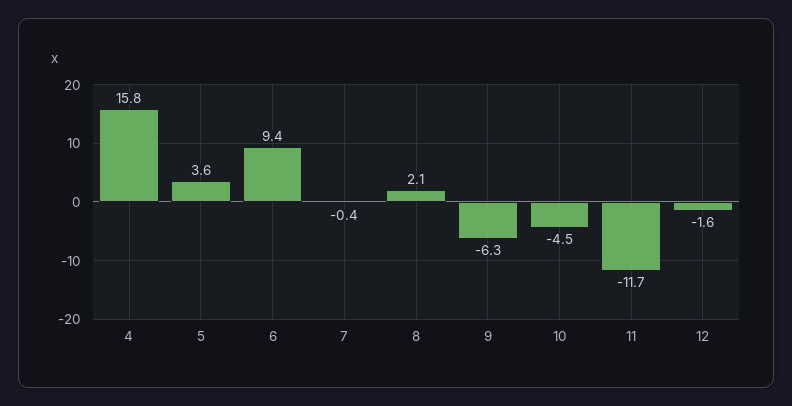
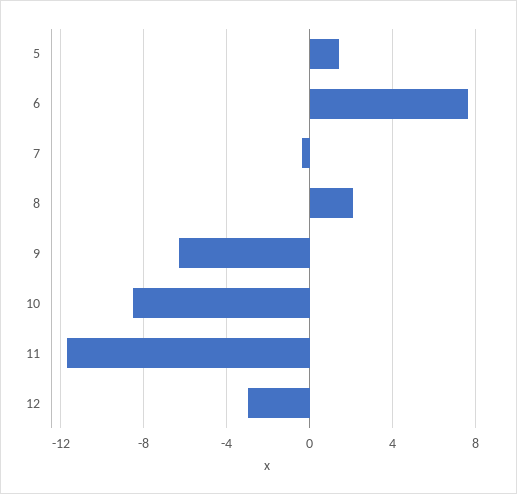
  {
-   "4": 15.8,
-   "5": 3.6,
+   "5": 1.5,
-   "6": 9.4,
+   "6": 7.5,
    "7": -0.4,
    "8": 2.1,
    "9": -6.3,
-   "10": -4.5,
+   "10": -8.5,
    "11": -11.7,
-   "12": -1.6
+   "12": -3
  }

